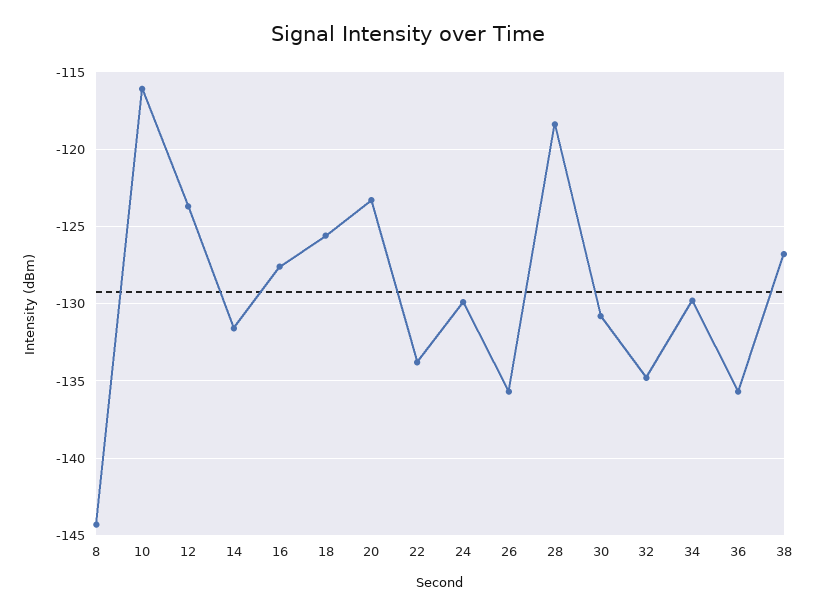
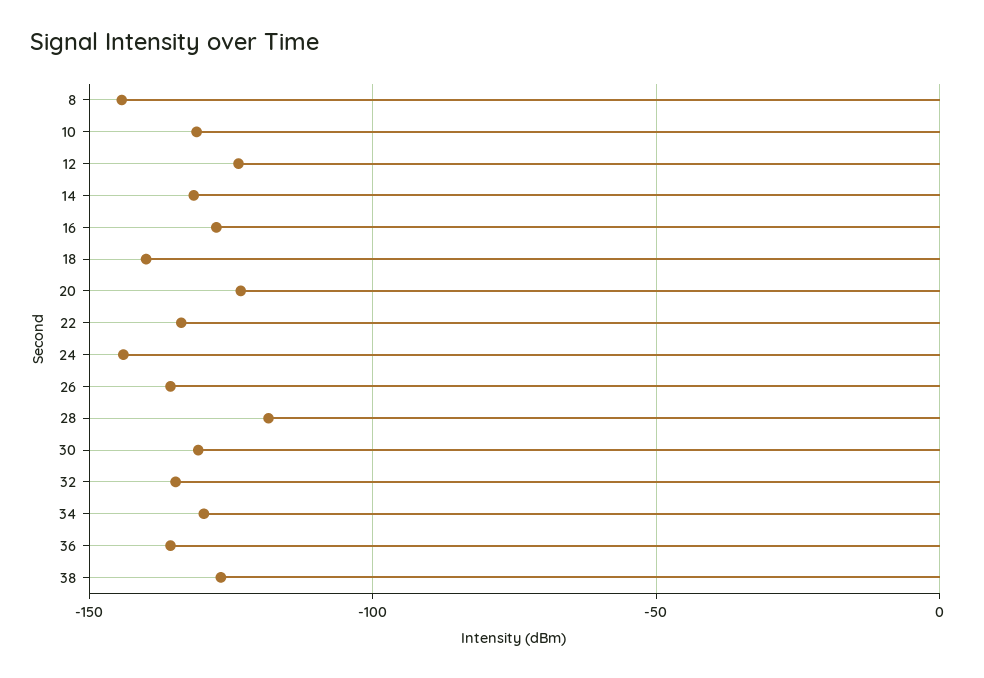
  {
    "8": -144.5,
-   "10": -116,
+   "10": -130,
    "12": -123.5,
    "14": -131.5,
    "16": -127.5,
-   "18": -125.5,
+   "18": -140,
    "20": -123.5,
    "22": -134,
-   "24": -130,
+   "24": -145,
    "26": -135.5,
    "28": -118.5,
    "30": -131,
    "32": -135,
    "34": -130,
    "36": -135.5,
    "38": -127
  }

